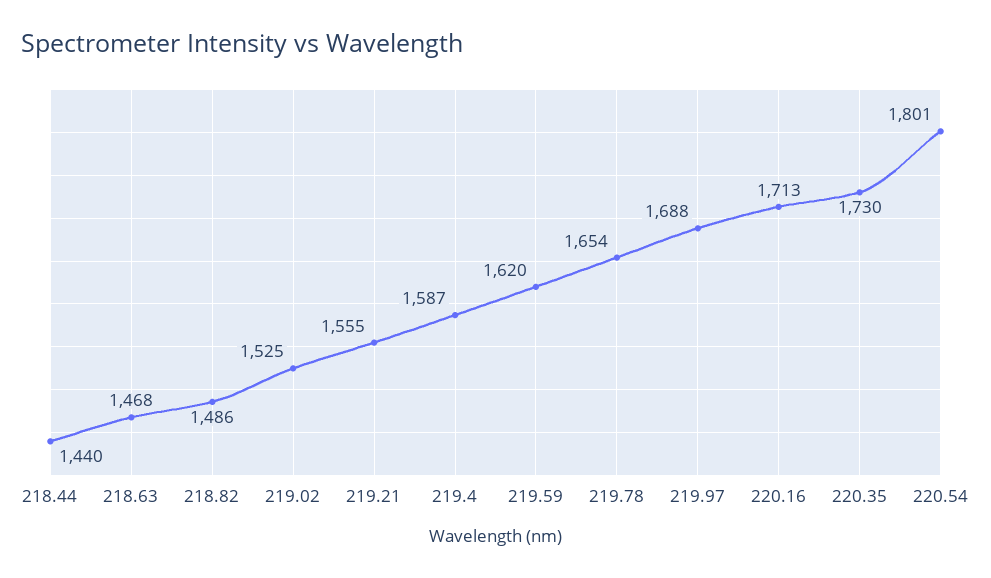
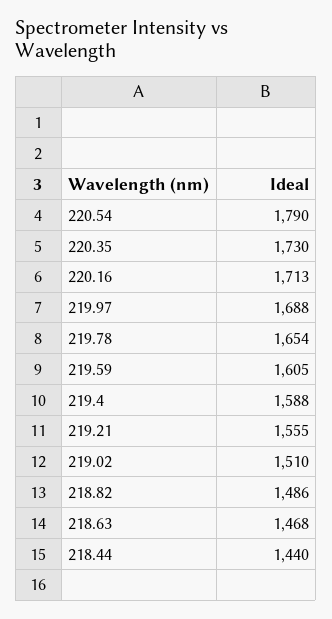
  {
    "218.44": 1440,
    "218.63": 1468,
    "218.82": 1486,
-   "219.02": 1525,
+   "219.02": 1510,
    "219.21": 1555,
-   "219.4": 1587,
+   "219.4": 1588,
-   "219.59": 1620,
+   "219.59": 1605,
    "219.78": 1654,
    "219.97": 1688,
    "220.16": 1713,
    "220.35": 1730,
-   "220.54": 1801
+   "220.54": 1790
  }

